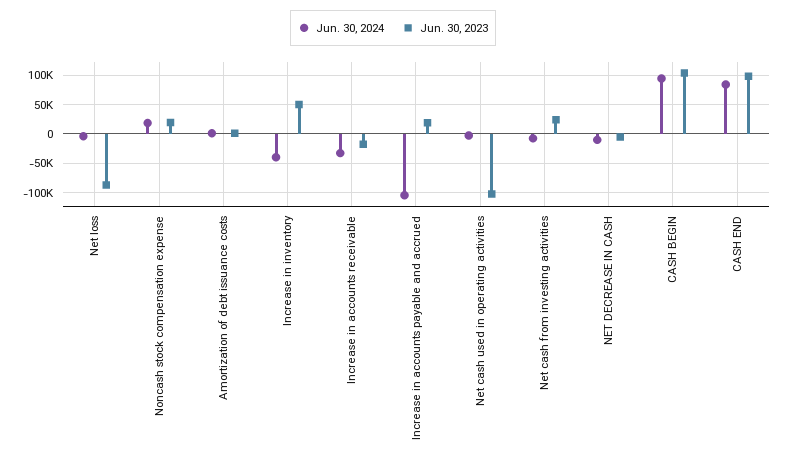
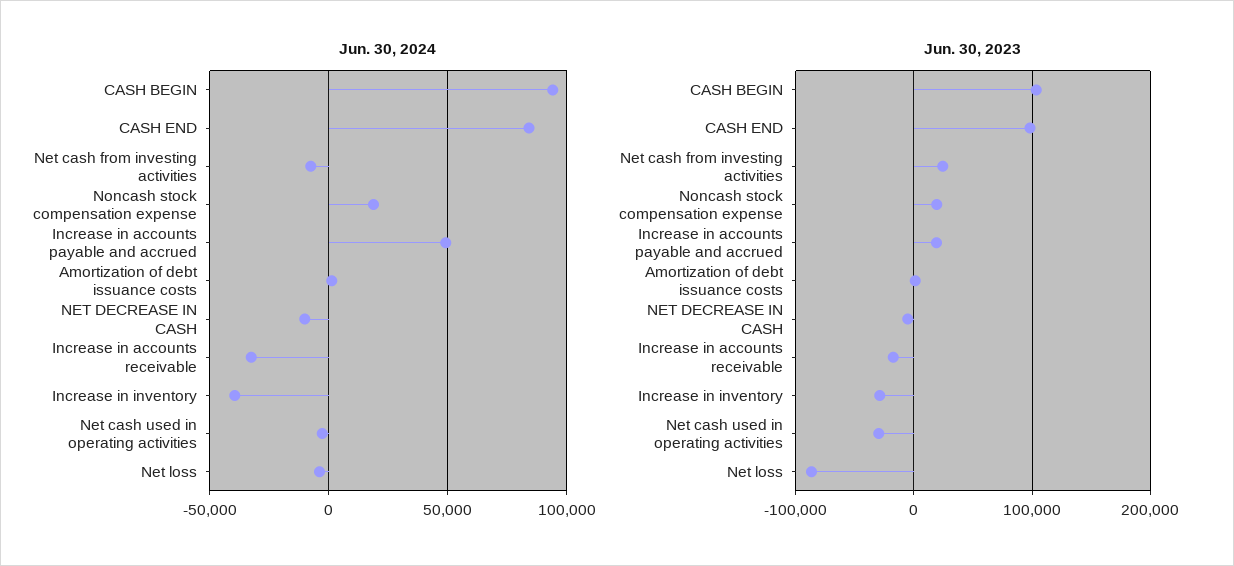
  {
    "Jun. 30, 2024": {
      "Net loss": -5000,
      "Noncash stock compensation expense": 20000,
      "Amortization of debt issuance costs": 0,
      "Increase in inventory": -40000,
      "Increase in accounts receivable": -35000,
-     "Increase in accounts payable and accrued": -100000,
+     "Increase in accounts payable and accrued": 50000,
      "Net cash used in operating activities": -5000,
      "Net cash from investing activities": -5000,
      "NET DECREASE IN CASH": -10000,
      "CASH BEGIN": 95000,
      "CASH END": 85000
    },
    "Jun. 30, 2023": {
      "Net loss": -90000,
      "Noncash stock compensation expense": 20000,
      "Amortization of debt issuance costs": 0,
-     "Increase in inventory": 50000,
+     "Increase in inventory": -30000,
      "Increase in accounts receivable": -20000,
      "Increase in accounts payable and accrued": 20000,
-     "Net cash used in operating activities": -100000,
+     "Net cash used in operating activities": -30000,
      "Net cash from investing activities": 20000,
      "NET DECREASE IN CASH": -10000,
      "CASH BEGIN": 100000,
      "CASH END": 100000
    }
  }

